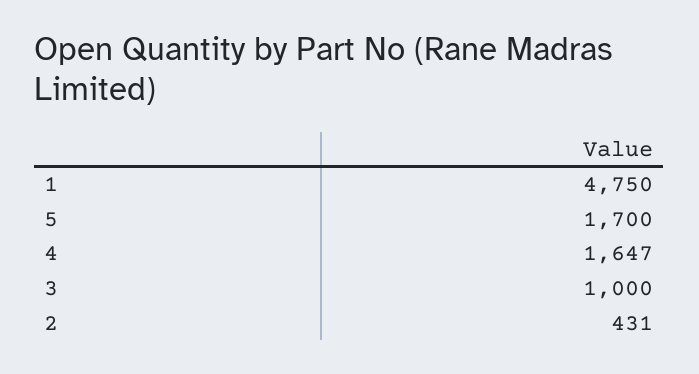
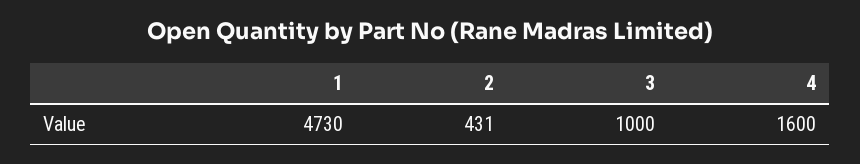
  {
-   "1": 4750,
+   "1": 4730,
-   "5": 1700,
-   "4": 1647,
+   "4": 1600,
    "3": 1000,
    "2": 431
  }

